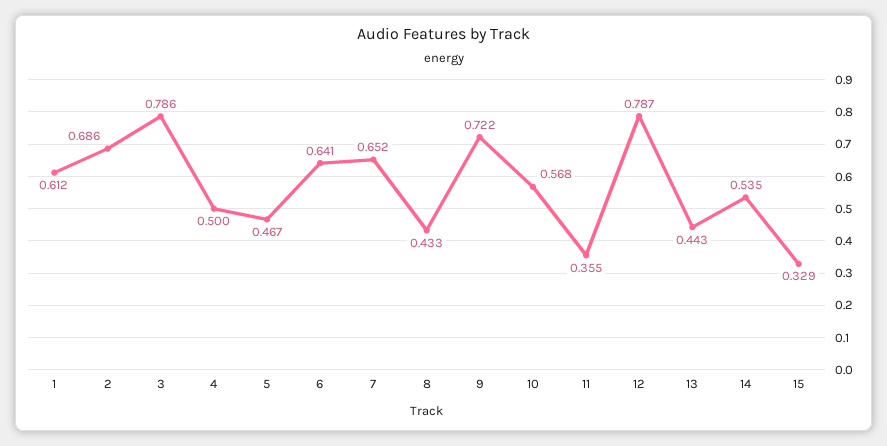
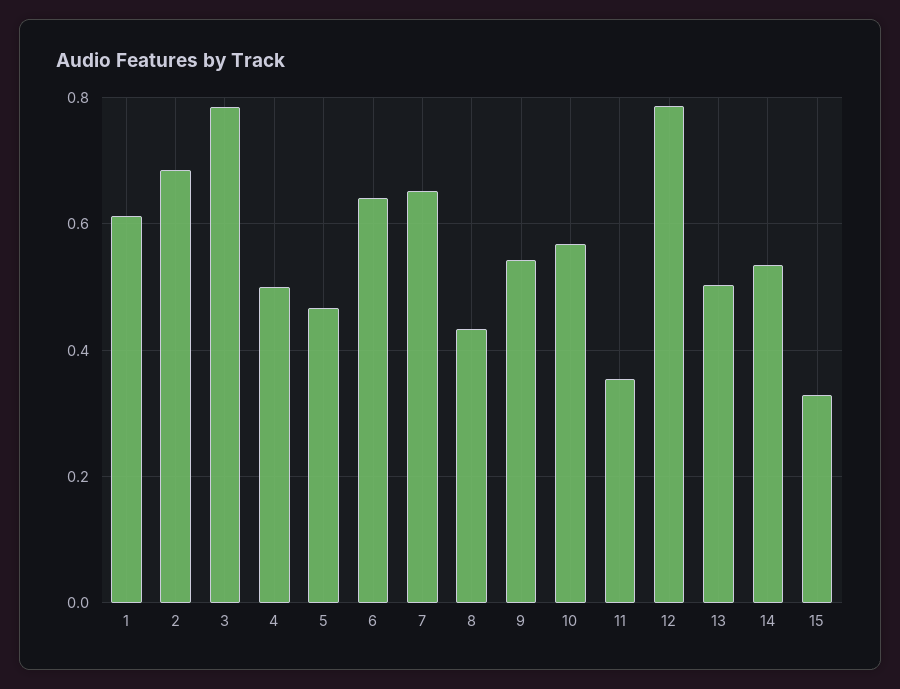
  {
    "1": 0.612,
    "2": 0.686,
    "3": 0.786,
    "4": 0.5,
    "5": 0.467,
    "6": 0.641,
    "7": 0.652,
    "8": 0.433,
-   "9": 0.722,
+   "9": 0.54,
    "10": 0.568,
    "11": 0.355,
    "12": 0.787,
-   "13": 0.443,
+   "13": 0.5,
    "14": 0.535,
    "15": 0.329
  }

